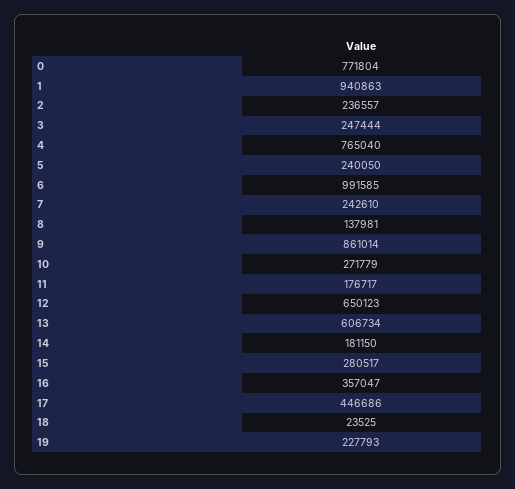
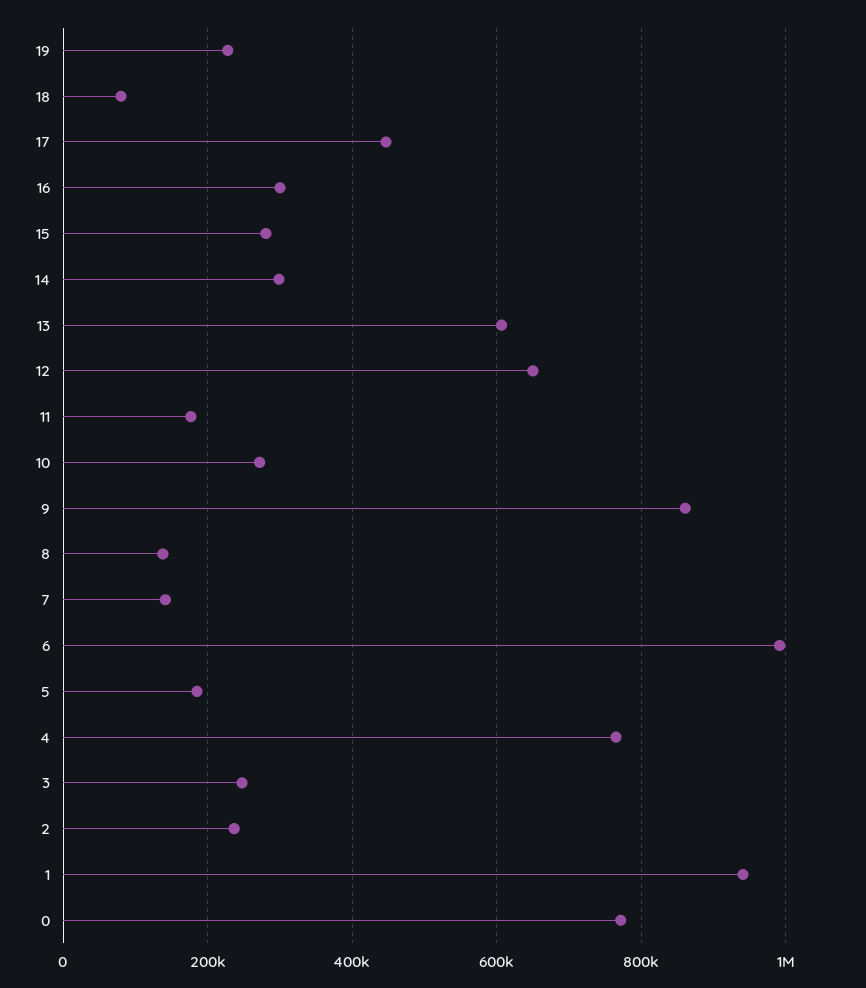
  {
    "0": 771804,
    "1": 940863,
    "2": 236557,
    "3": 247444,
    "4": 765040,
-   "5": 240050,
+   "5": 180000,
    "6": 991585,
-   "7": 242610,
+   "7": 140000,
    "8": 137981,
    "9": 861014,
    "10": 271779,
    "11": 176717,
    "12": 650123,
    "13": 606734,
-   "14": 181150,
+   "14": 300000,
    "15": 280517,
-   "16": 357047,
+   "16": 300000,
    "17": 446686,
-   "18": 23525,
+   "18": 80000,
    "19": 227793
  }

